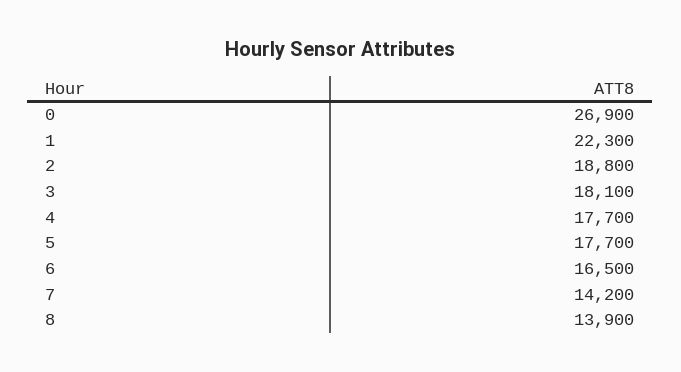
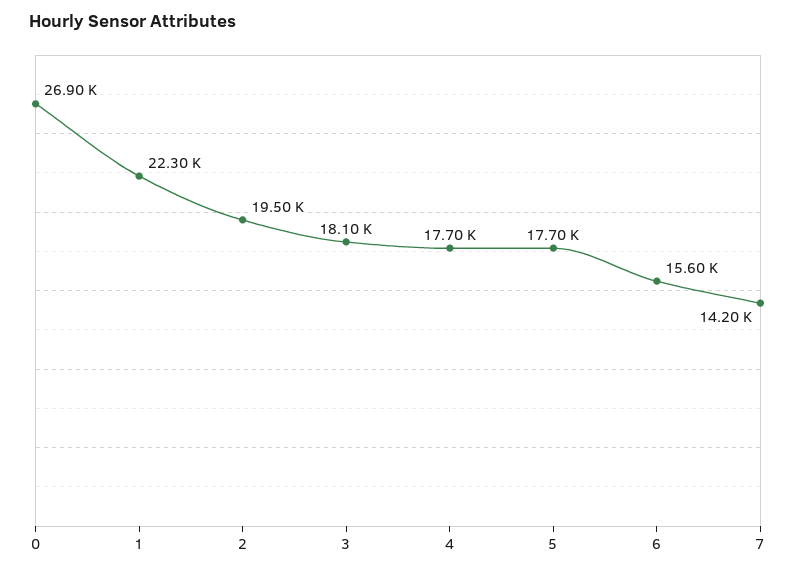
  {
    "0": 26900,
    "1": 22300,
-   "2": 18800,
+   "2": 19500,
    "3": 18100,
    "4": 17700,
    "5": 17700,
-   "6": 16500,
+   "6": 15600,
-   "7": 14200,
+   "7": 14200
-   "8": 13900
  }

